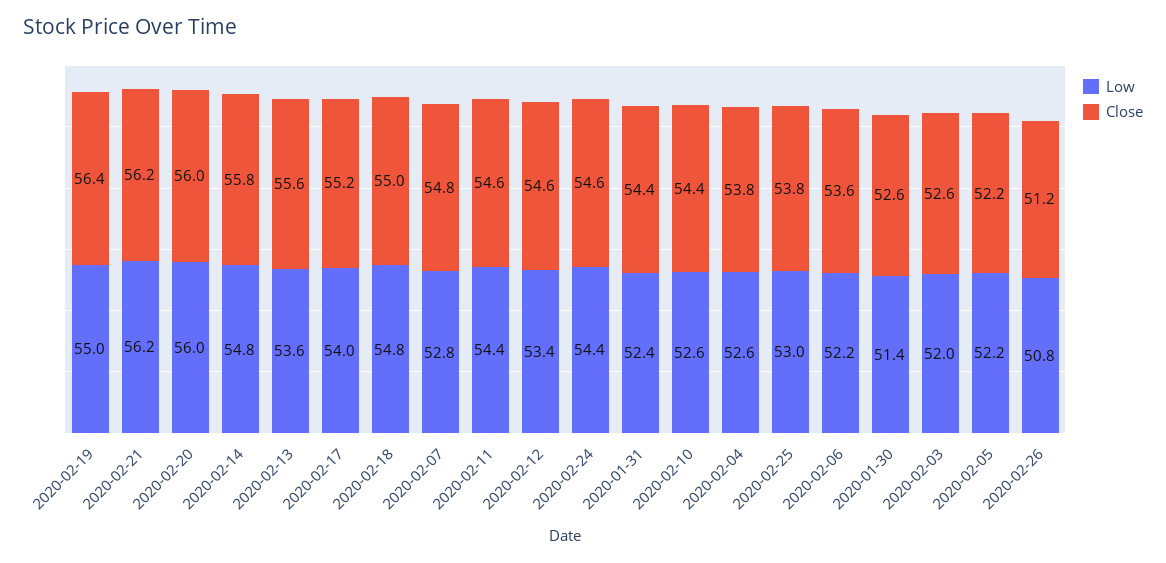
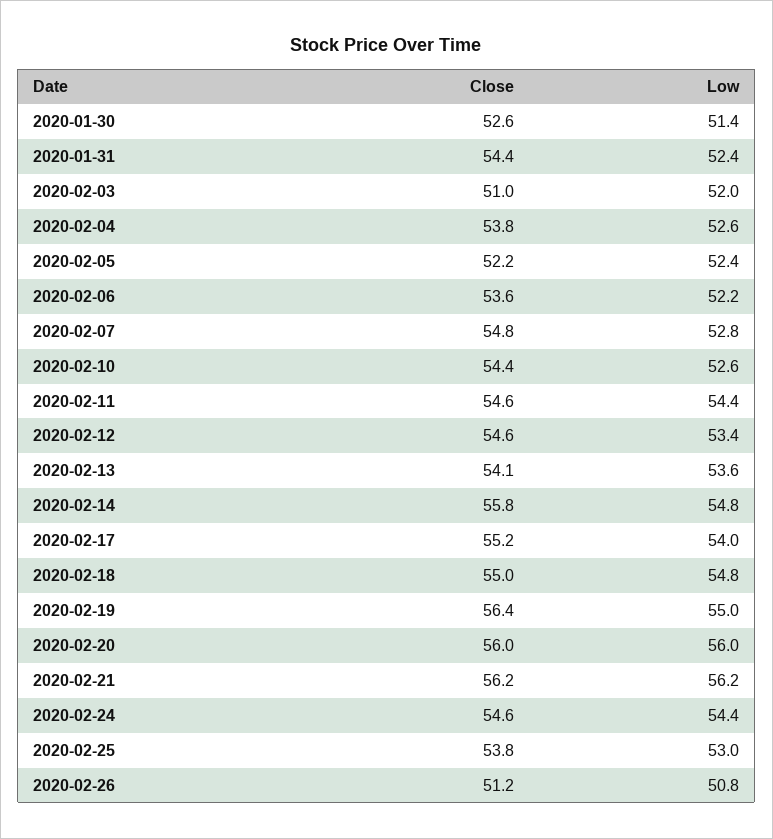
  {
    "Low": {
      "2020-02-19": 55,
      "2020-02-21": 56.2,
      "2020-02-20": 56,
      "2020-02-14": 54.8,
      "2020-02-13": 53.6,
      "2020-02-17": 54,
      "2020-02-18": 54.8,
      "2020-02-07": 52.8,
      "2020-02-11": 54.4,
      "2020-02-12": 53.4,
      "2020-02-24": 54.4,
      "2020-01-31": 52.4,
      "2020-02-10": 52.6,
      "2020-02-04": 52.6,
      "2020-02-25": 53,
      "2020-02-06": 52.2,
      "2020-01-30": 51.4,
      "2020-02-03": 52,
-     "2020-02-05": 52.2,
+     "2020-02-05": 52.4,
      "2020-02-26": 50.8
    },
    "Close": {
      "2020-02-19": 56.4,
      "2020-02-21": 56.2,
      "2020-02-20": 56,
      "2020-02-14": 55.8,
-     "2020-02-13": 55.6,
+     "2020-02-13": 54.1,
      "2020-02-17": 55.2,
      "2020-02-18": 55,
      "2020-02-07": 54.8,
      "2020-02-11": 54.6,
      "2020-02-12": 54.6,
      "2020-02-24": 54.6,
      "2020-01-31": 54.4,
      "2020-02-10": 54.4,
      "2020-02-04": 53.8,
      "2020-02-25": 53.8,
      "2020-02-06": 53.6,
      "2020-01-30": 52.6,
-     "2020-02-03": 52.6,
+     "2020-02-03": 51,
      "2020-02-05": 52.2,
      "2020-02-26": 51.2
    }
  }

